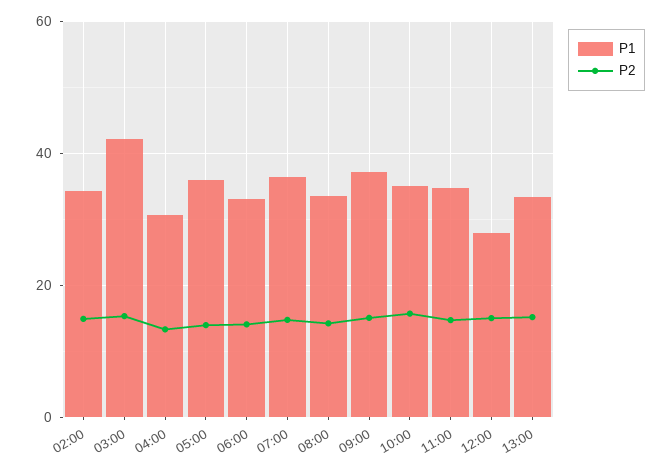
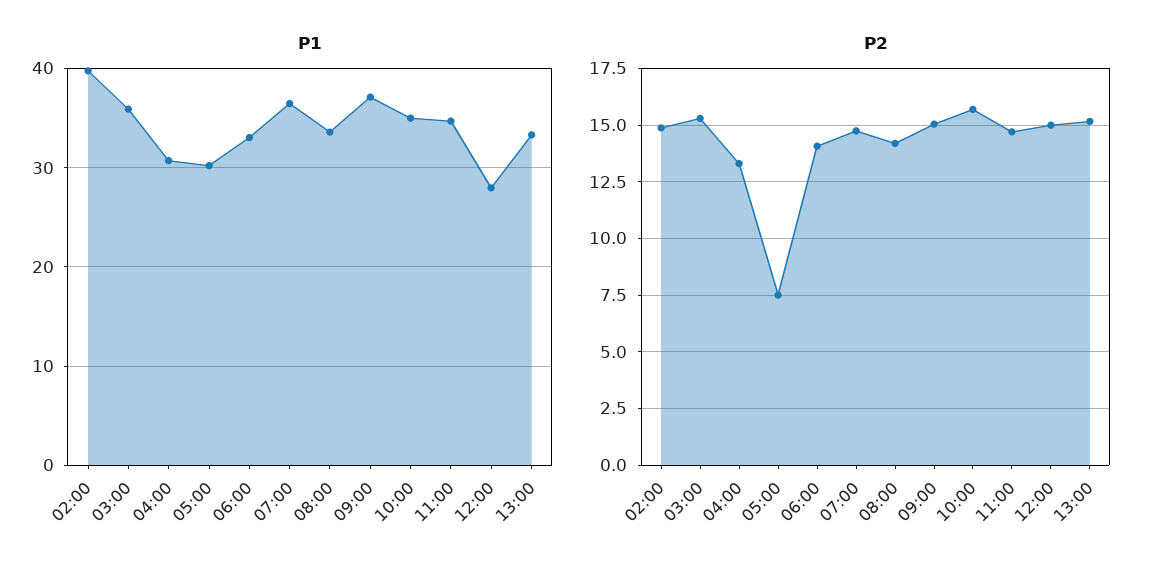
  {
    "P1": {
-     "02:00": 34,
+     "02:00": 40,
-     "03:00": 42,
+     "03:00": 36,
      "04:00": 31,
-     "05:00": 36,
+     "05:00": 30,
      "06:00": 33,
      "07:00": 36,
      "08:00": 34,
      "09:00": 37,
      "10:00": 35,
      "11:00": 35,
      "12:00": 28,
      "13:00": 33
    },
    "P2": {
      "02:00": 15,
      "03:00": 15.5,
      "04:00": 13.5,
-     "05:00": 14,
+     "05:00": 7.5,
      "06:00": 14,
      "07:00": 15,
      "08:00": 14,
      "09:00": 15,
      "10:00": 15.5,
      "11:00": 14.5,
      "12:00": 15,
      "13:00": 15
    }
  }

